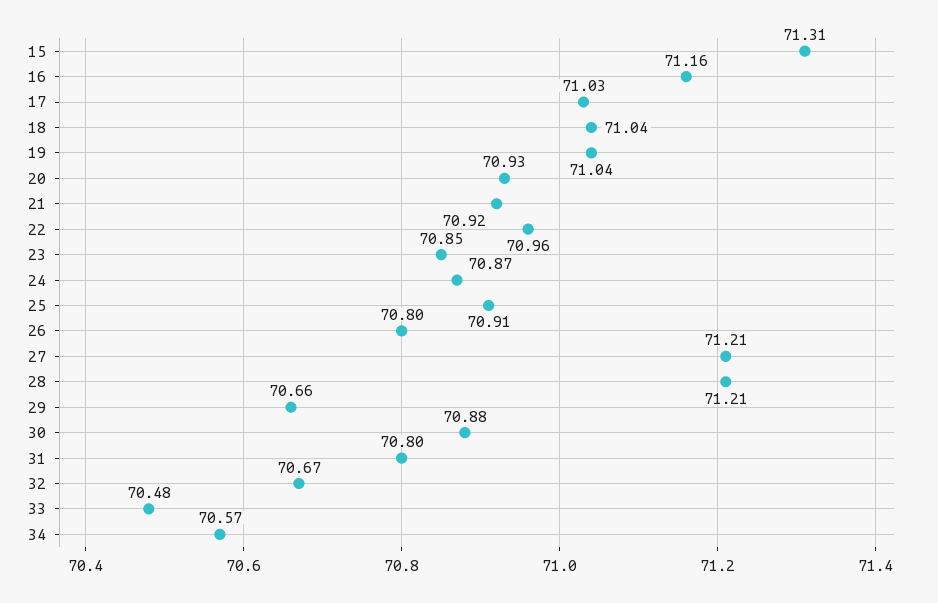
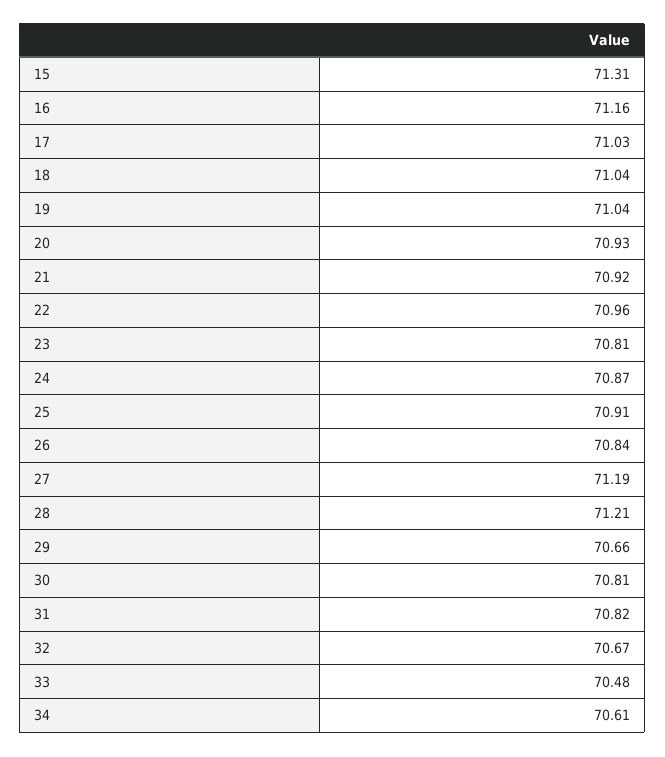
  {
    "15": 71.31,
    "16": 71.16,
    "17": 71.03,
    "18": 71.04,
    "19": 71.04,
    "20": 70.93,
    "21": 70.92,
    "22": 70.96,
-   "23": 70.85,
+   "23": 70.81,
    "24": 70.87,
    "25": 70.91,
-   "26": 70.8,
+   "26": 70.84,
-   "27": 71.21,
+   "27": 71.19,
    "28": 71.21,
    "29": 70.66,
-   "30": 70.88,
+   "30": 70.81,
-   "31": 70.8,
+   "31": 70.82,
    "32": 70.67,
    "33": 70.48,
-   "34": 70.57
+   "34": 70.61
  }

